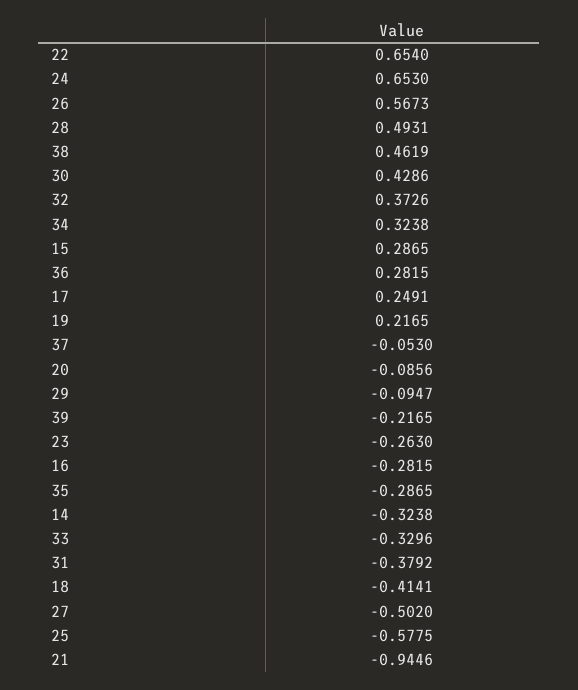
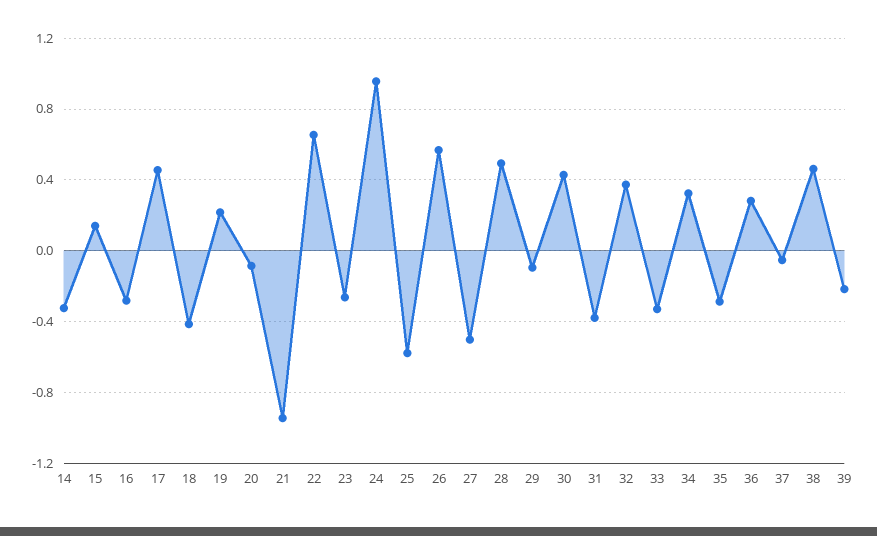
  {
    "22": 0.654,
-   "24": 0.653,
+   "24": 0.95,
    "26": 0.5673,
    "28": 0.4931,
    "38": 0.4619,
    "30": 0.4286,
    "32": 0.3726,
    "34": 0.3238,
-   "15": 0.2865,
+   "15": 0.15,
    "36": 0.2815,
-   "17": 0.2491,
+   "17": 0.45,
    "19": 0.2165,
    "37": -0.053,
    "20": -0.0856,
    "29": -0.0947,
    "39": -0.2165,
    "23": -0.263,
    "16": -0.2815,
    "35": -0.2865,
    "14": -0.3238,
    "33": -0.3296,
    "31": -0.3792,
    "18": -0.4141,
    "27": -0.502,
    "25": -0.5775,
    "21": -0.9446
  }

